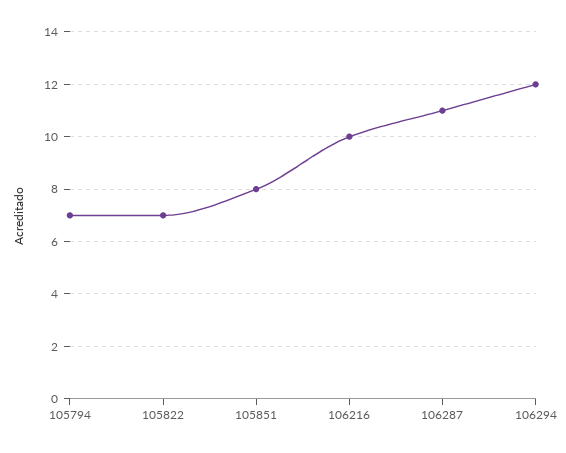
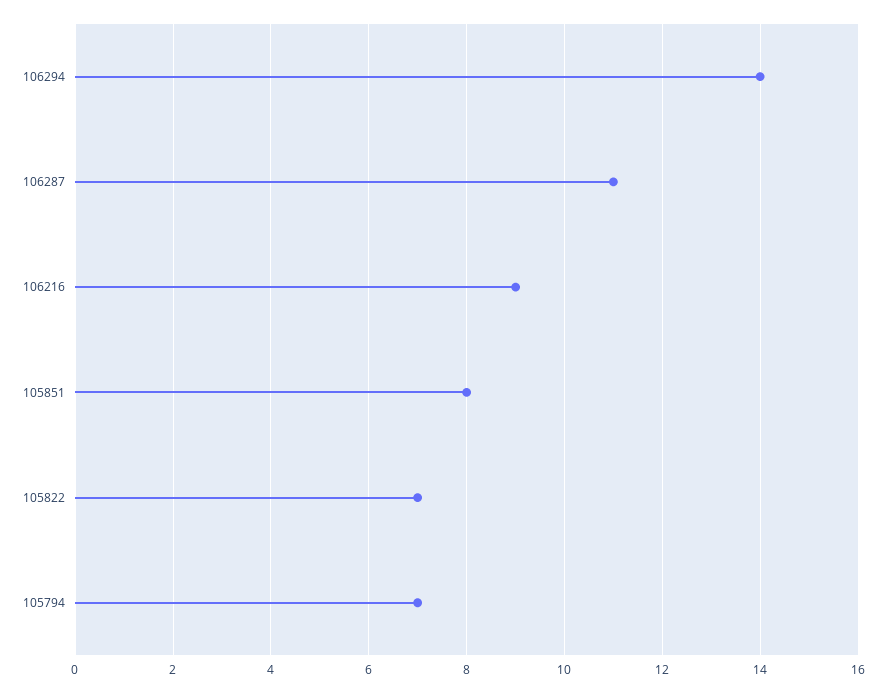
  {
    "105794": 7,
    "105822": 7,
    "105851": 8,
-   "106216": 10,
+   "106216": 9,
    "106287": 11,
-   "106294": 12
+   "106294": 14
  }

